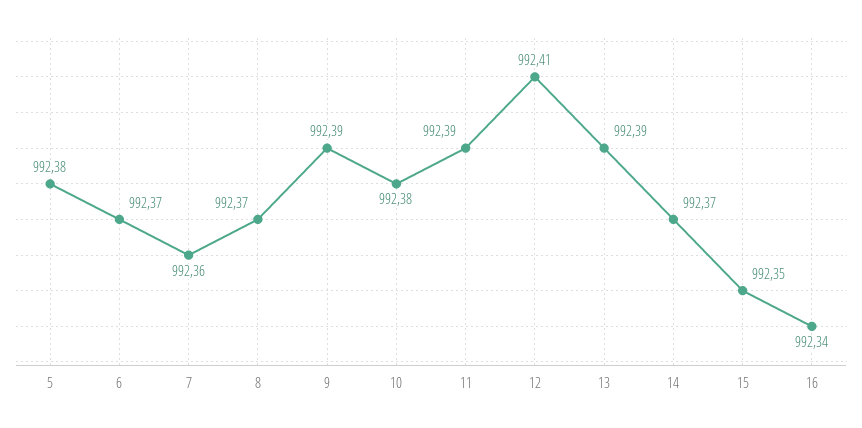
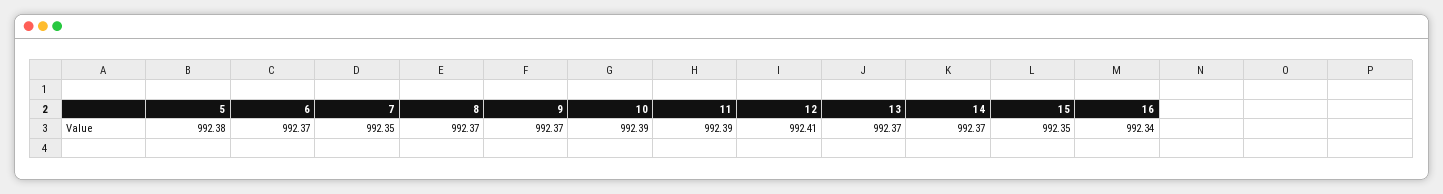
  {
    "5": 992.38,
    "6": 992.37,
-   "7": 992.36,
+   "7": 992.35,
    "8": 992.37,
-   "9": 992.39,
+   "9": 992.37,
-   "10": 992.38,
+   "10": 992.39,
    "11": 992.39,
    "12": 992.41,
-   "13": 992.39,
+   "13": 992.37,
    "14": 992.37,
    "15": 992.35,
    "16": 992.34
  }

